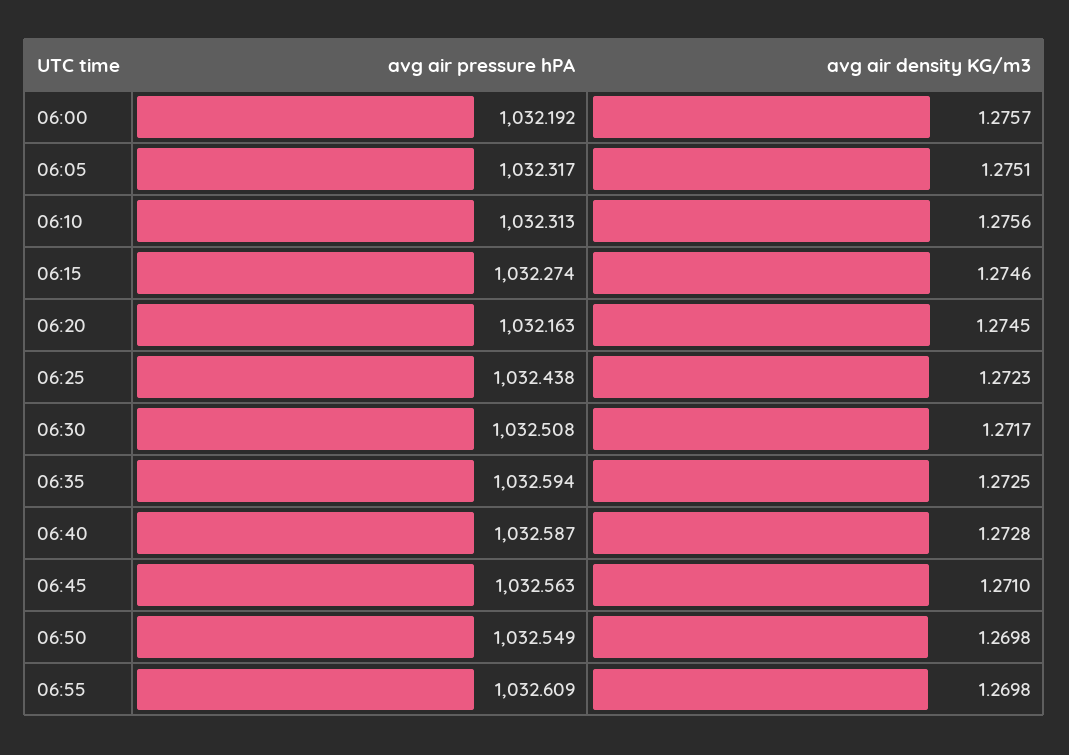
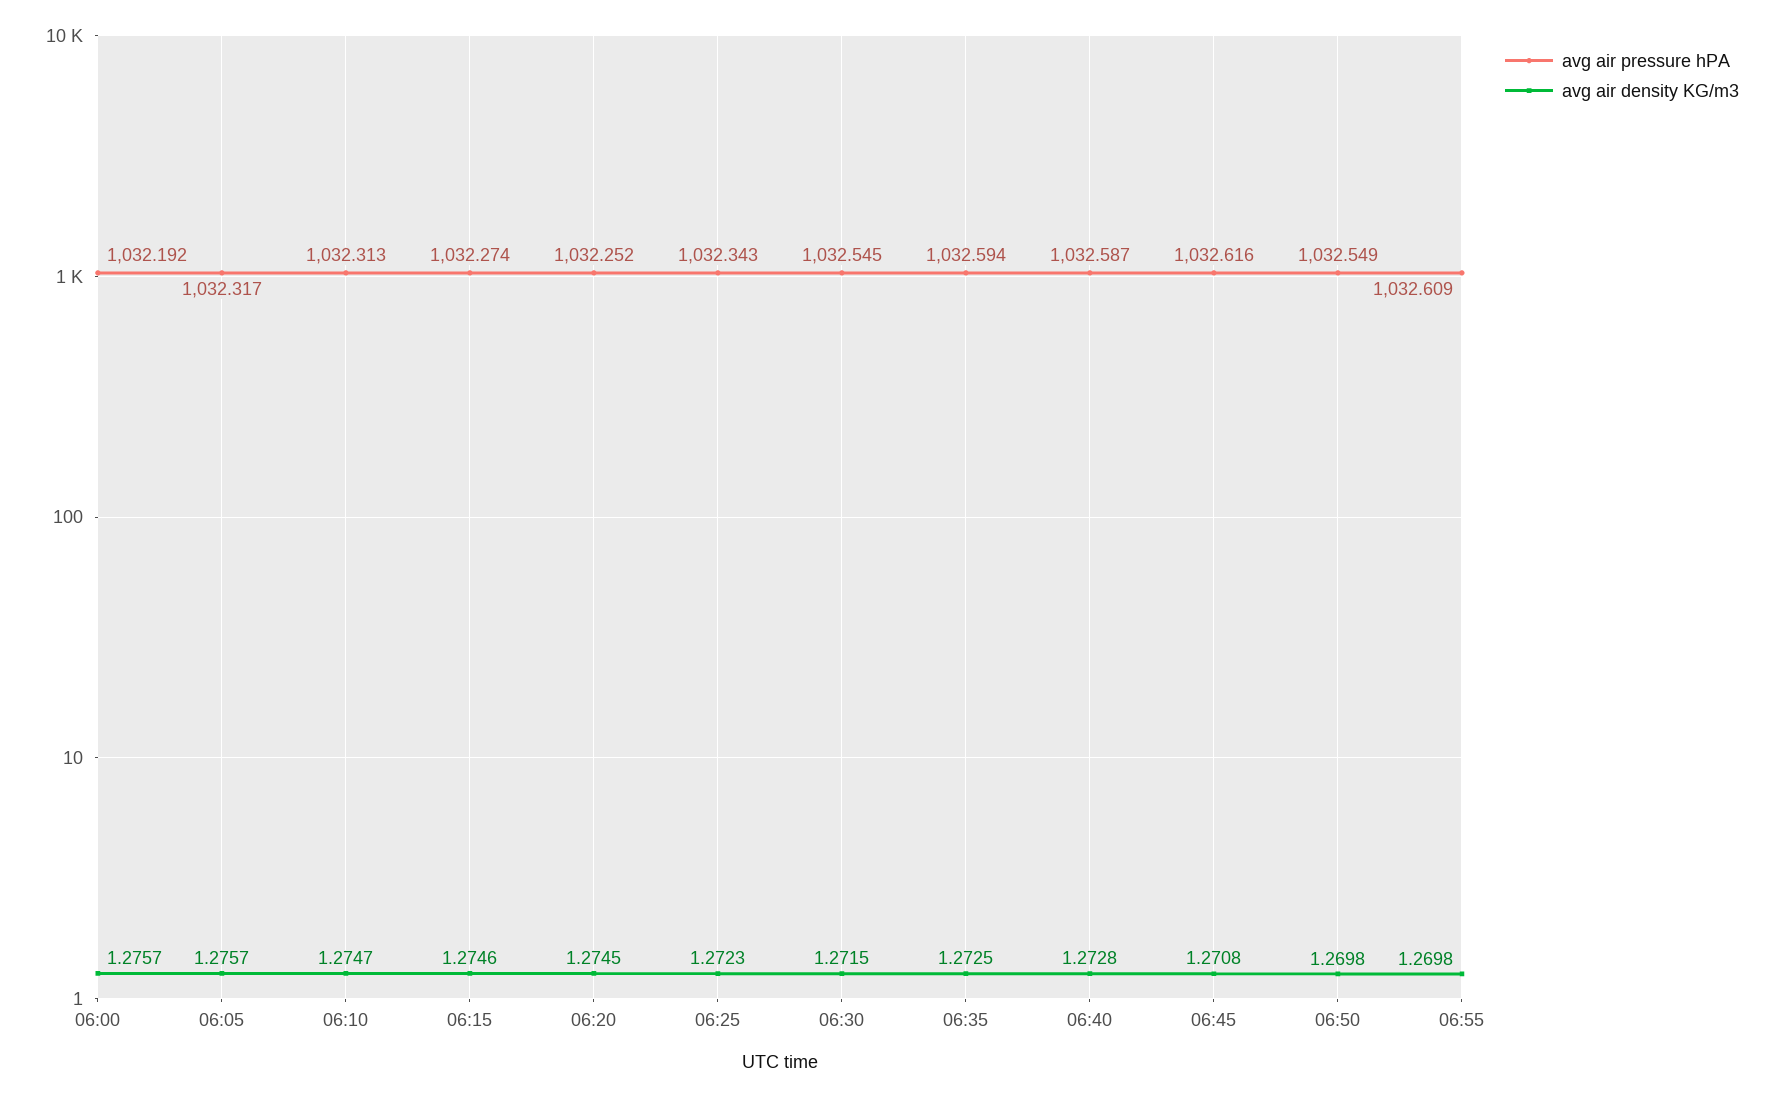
  {
    "avg air pressure hPA": {
      "06:00": 1032.192,
      "06:05": 1032.317,
      "06:10": 1032.313,
      "06:15": 1032.274,
-     "06:20": 1032.163,
+     "06:20": 1032.252,
-     "06:25": 1032.438,
+     "06:25": 1032.343,
-     "06:30": 1032.508,
+     "06:30": 1032.545,
      "06:35": 1032.594,
      "06:40": 1032.587,
-     "06:45": 1032.563,
+     "06:45": 1032.616,
      "06:50": 1032.549,
      "06:55": 1032.609
    },
    "avg air density KG/m3": {
      "06:00": 1.2757,
-     "06:05": 1.2751,
+     "06:05": 1.2757,
-     "06:10": 1.2756,
+     "06:10": 1.2747,
      "06:15": 1.2746,
      "06:20": 1.2745,
      "06:25": 1.2723,
-     "06:30": 1.2717,
+     "06:30": 1.2715,
      "06:35": 1.2725,
      "06:40": 1.2728,
-     "06:45": 1.271,
+     "06:45": 1.2708,
      "06:50": 1.2698,
      "06:55": 1.2698
    }
  }

